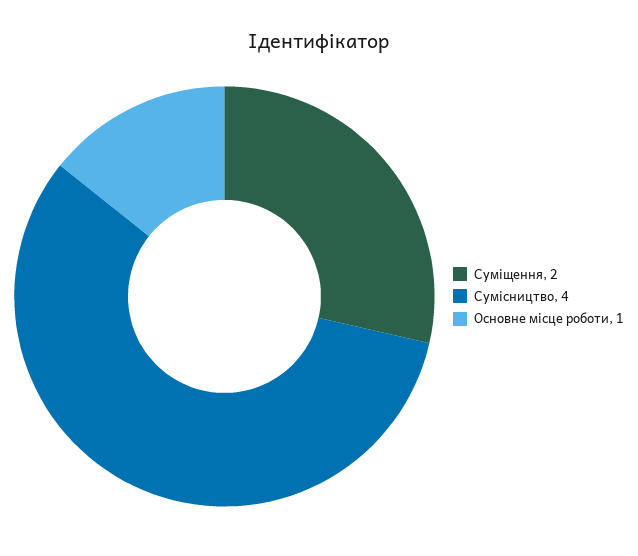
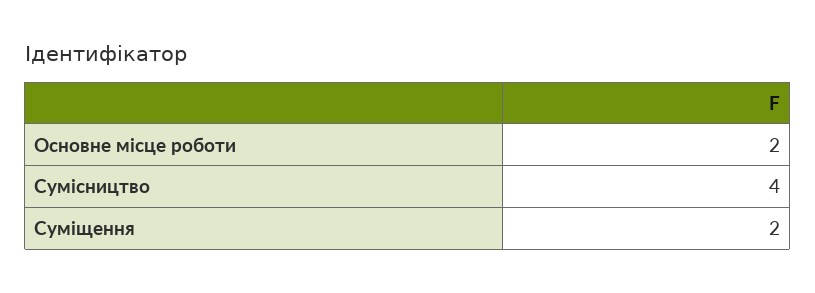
  {
    "Суміщення": 2,
    "Сумісництво": 4,
-   "Основне місце роботи": 1
+   "Основне місце роботи": 2
  }

